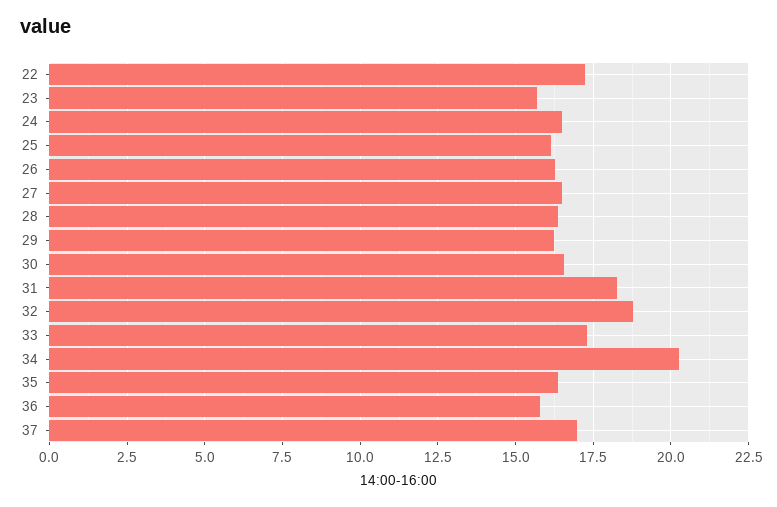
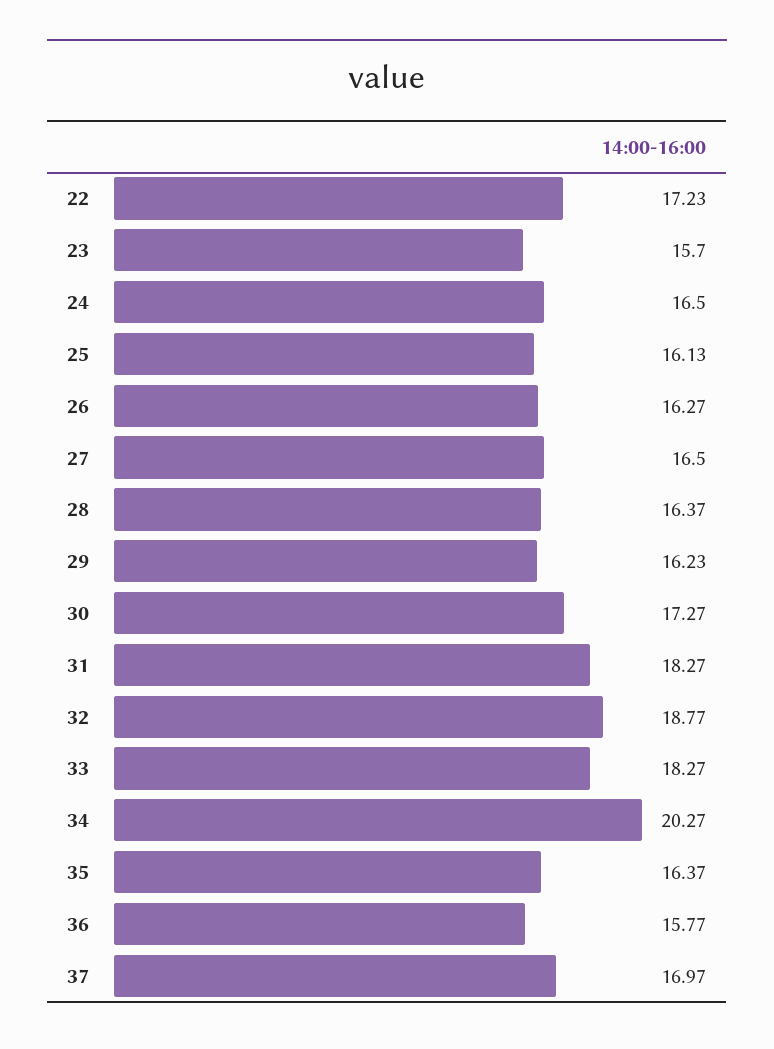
  {
    "22": 17.23,
    "23": 15.7,
    "24": 16.5,
    "25": 16.13,
    "26": 16.27,
    "27": 16.5,
    "28": 16.37,
    "29": 16.23,
-   "30": 16.5,
+   "30": 17.27,
    "31": 18.27,
    "32": 18.77,
-   "33": 17.25,
+   "33": 18.27,
    "34": 20.27,
    "35": 16.37,
    "36": 15.77,
    "37": 16.97
  }

